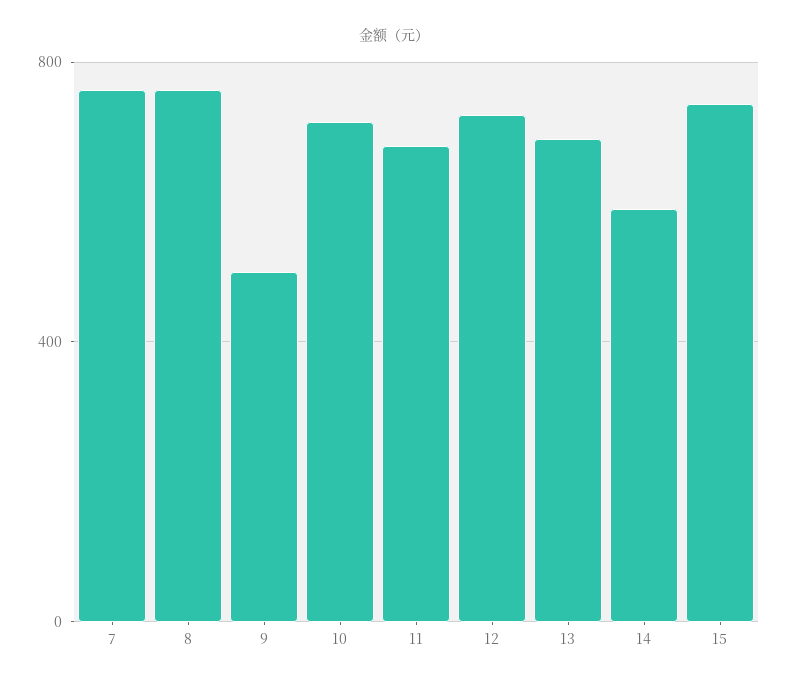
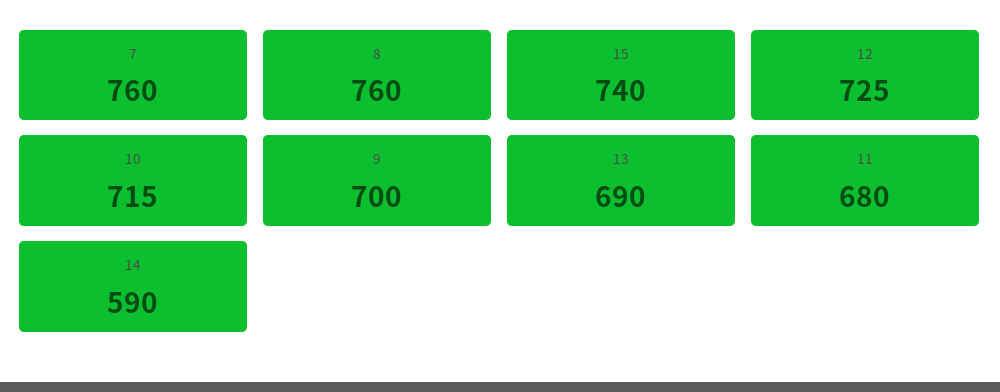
  {
    "7": 760,
    "8": 760,
-   "9": 500,
+   "9": 700,
    "10": 715,
    "11": 680,
    "12": 725,
    "13": 690,
    "14": 590,
    "15": 740
  }

